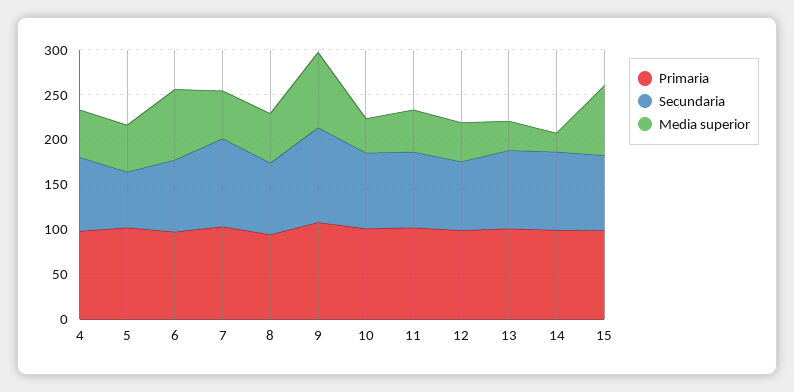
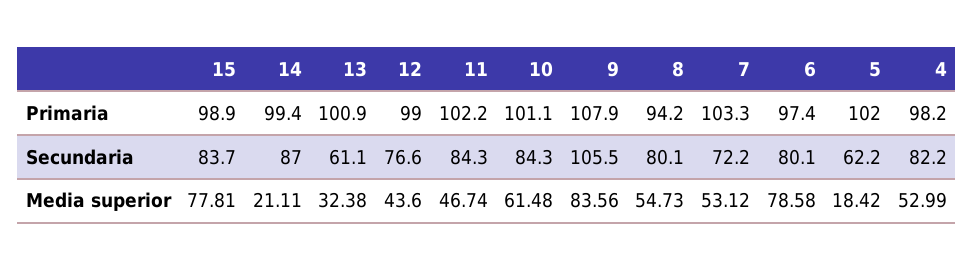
  {
    "Primaria": {
      "4": 98.2,
      "5": 102,
      "6": 97.4,
      "7": 103.3,
      "8": 94.2,
      "9": 107.9,
      "10": 101.1,
      "11": 102.2,
      "12": 99,
      "13": 100.9,
      "14": 99.4,
      "15": 98.9
    },
    "Secundaria": {
      "4": 82.2,
      "5": 62.2,
      "6": 80.1,
-     "7": 100,
+     "7": 72.2,
      "8": 80.1,
      "9": 105.5,
      "10": 84.3,
      "11": 84.3,
      "12": 76.6,
-     "13": 90,
+     "13": 61.1,
      "14": 87,
      "15": 83.7
    },
    "Media superior": {
      "4": 52.99,
-     "5": 50,
+     "5": 18.42,
      "6": 78.58,
      "7": 53.12,
      "8": 54.73,
      "9": 83.56,
-     "10": 40,
+     "10": 61.48,
      "11": 46.74,
      "12": 43.6,
      "13": 32.38,
      "14": 21.11,
      "15": 77.81
    }
  }

